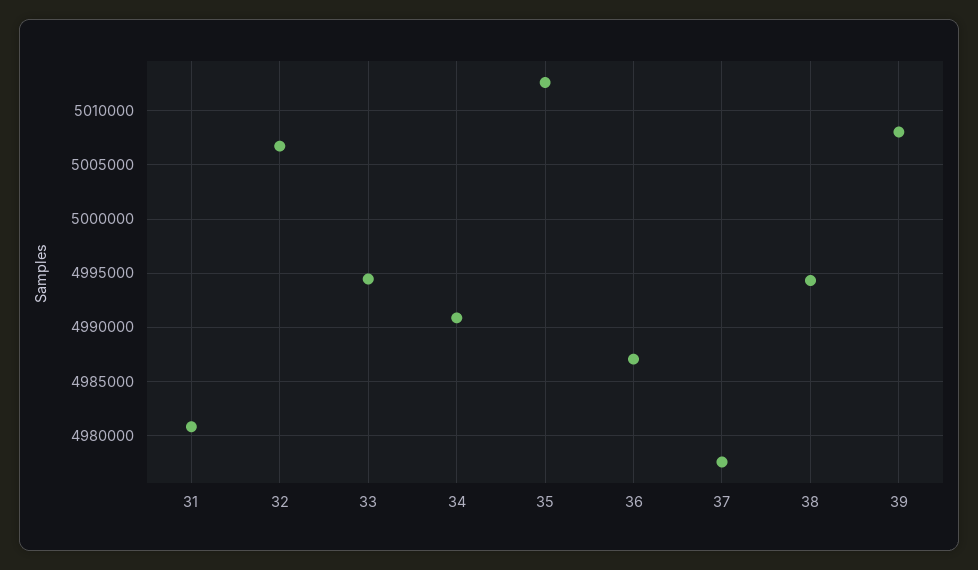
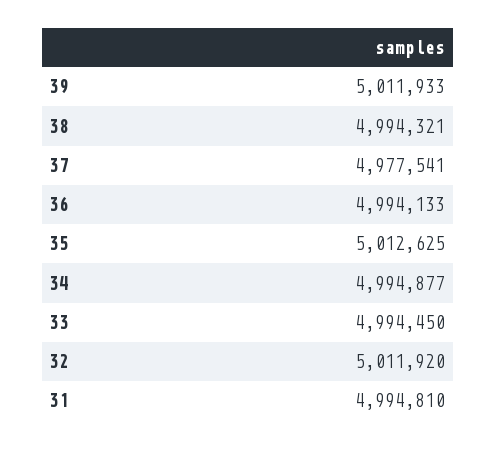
  {
-   "31": 4981000,
+   "31": 4994810,
-   "32": 5007000,
+   "32": 5011920,
    "33": 4994450,
-   "34": 4991000,
+   "34": 4994877,
    "35": 5012625,
-   "36": 4987000,
+   "36": 4994133,
    "37": 4977541,
    "38": 4994321,
-   "39": 5008000
+   "39": 5011933
  }

